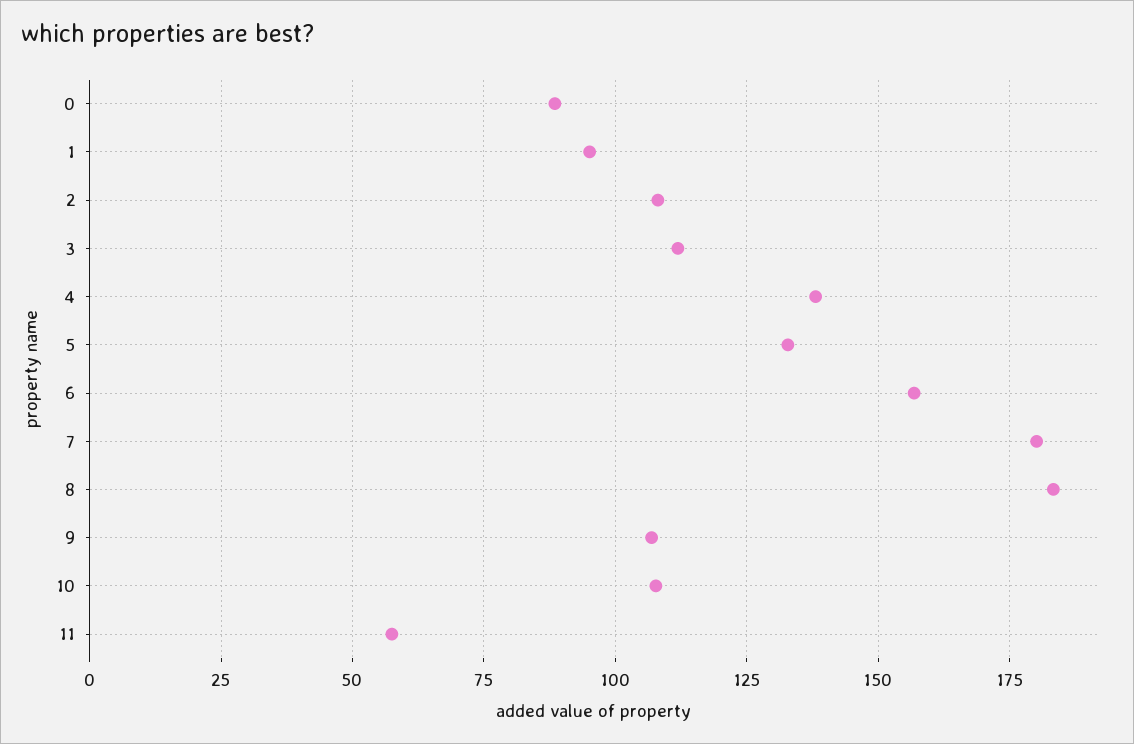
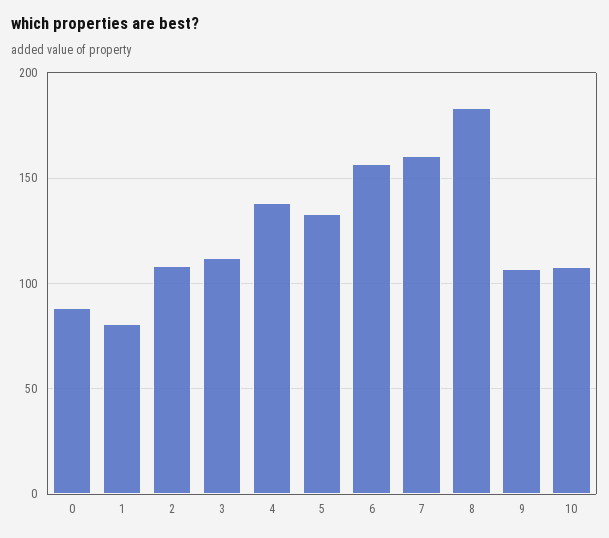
  {
    "0": 87.5,
-   "1": 95,
+   "1": 80,
    "2": 107.5,
    "3": 112.5,
    "4": 137.5,
    "5": 132.5,
    "6": 157.5,
-   "7": 180,
+   "7": 160,
    "8": 182.5,
    "9": 107.5,
-   "10": 107.5,
+   "10": 107.5
-   "11": 57.5
  }

